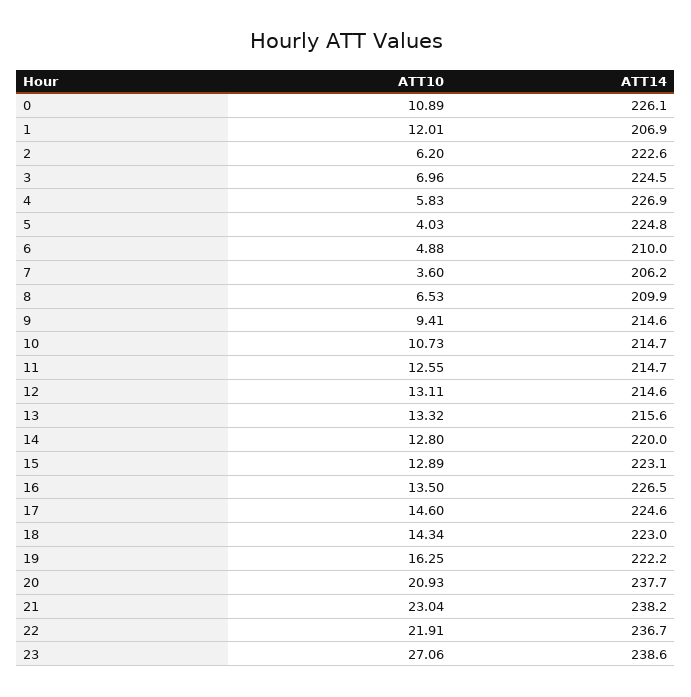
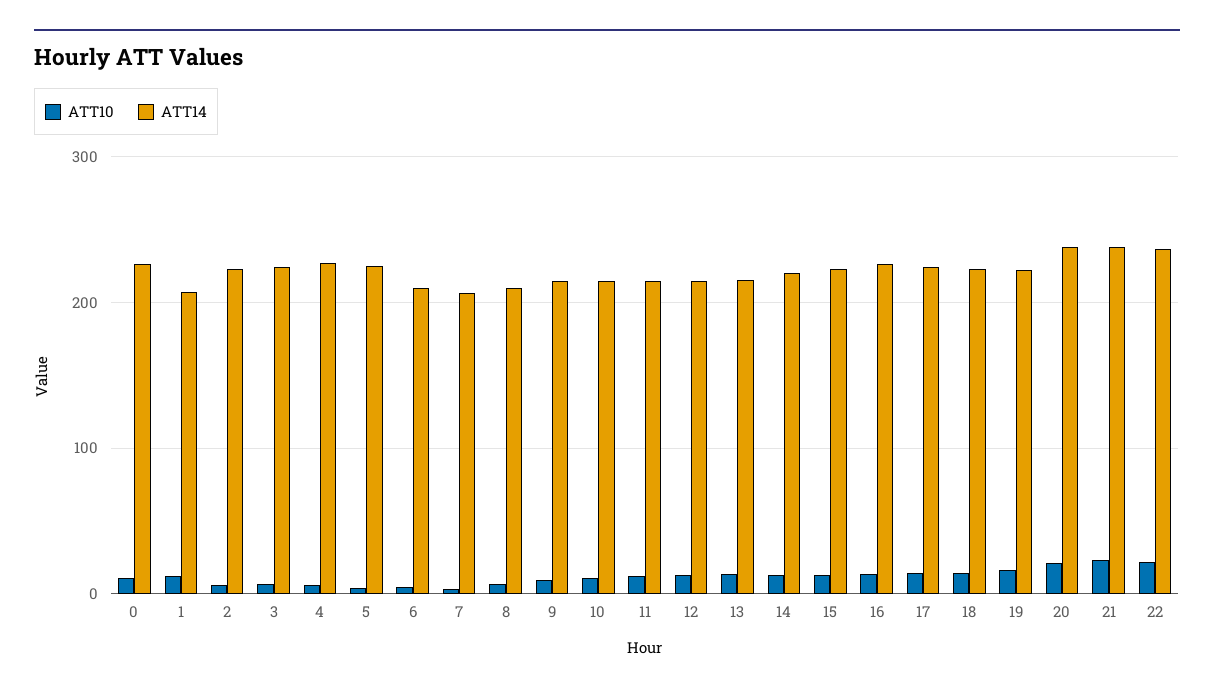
  {
    "ATT10": {
      "0": 10.89,
      "1": 12.01,
      "2": 6.2,
      "3": 6.96,
      "4": 5.83,
      "5": 4.03,
      "6": 4.88,
      "7": 3.6,
      "8": 6.53,
      "9": 9.41,
      "10": 10.73,
      "11": 12.55,
      "12": 13.11,
      "13": 13.32,
      "14": 12.8,
      "15": 12.89,
      "16": 13.5,
      "17": 14.6,
      "18": 14.34,
      "19": 16.25,
      "20": 20.93,
      "21": 23.04,
-     "22": 21.91,
+     "22": 21.91
-     "23": 27.06
    },
    "ATT14": {
      "0": 226.1,
      "1": 206.9,
      "2": 222.6,
      "3": 224.5,
      "4": 226.9,
      "5": 224.8,
      "6": 210,
      "7": 206.2,
      "8": 209.9,
      "9": 214.6,
      "10": 214.7,
      "11": 214.7,
      "12": 214.6,
      "13": 215.6,
      "14": 220,
      "15": 223.1,
      "16": 226.5,
      "17": 224.6,
      "18": 223,
      "19": 222.2,
      "20": 237.7,
      "21": 238.2,
-     "22": 236.7,
+     "22": 236.7
-     "23": 238.6
    }
  }

